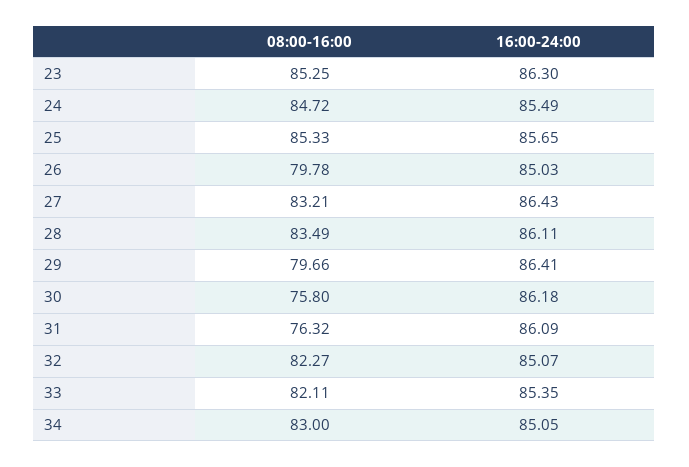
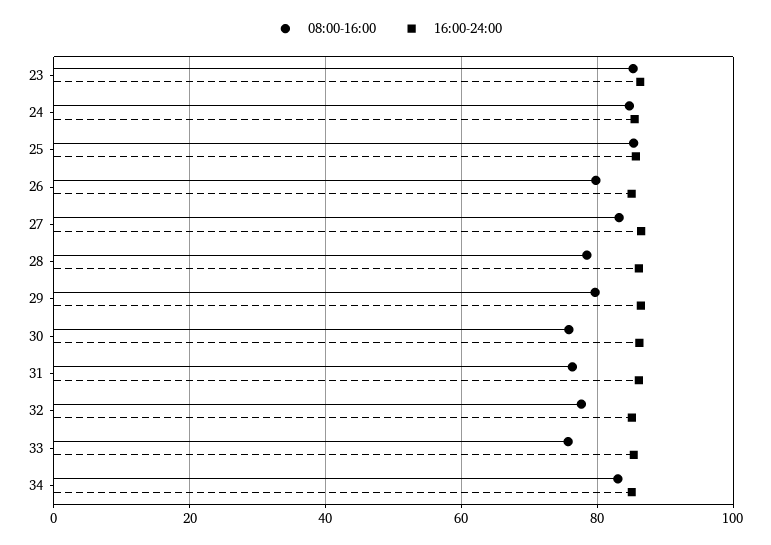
  {
    "08:00-16:00": {
      "23": 85.25,
      "24": 84.72,
      "25": 85.33,
      "26": 79.78,
      "27": 83.21,
-     "28": 83.49,
+     "28": 78,
      "29": 79.66,
      "30": 75.8,
      "31": 76.32,
-     "32": 82.27,
+     "32": 78,
-     "33": 82.11,
+     "33": 76,
      "34": 83
    },
    "16:00-24:00": {
      "23": 86.3,
      "24": 85.49,
      "25": 85.65,
      "26": 85.03,
      "27": 86.43,
      "28": 86.11,
      "29": 86.41,
      "30": 86.18,
      "31": 86.09,
      "32": 85.07,
      "33": 85.35,
      "34": 85.05
    }
  }

